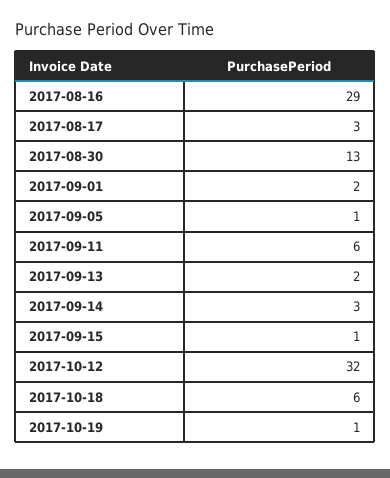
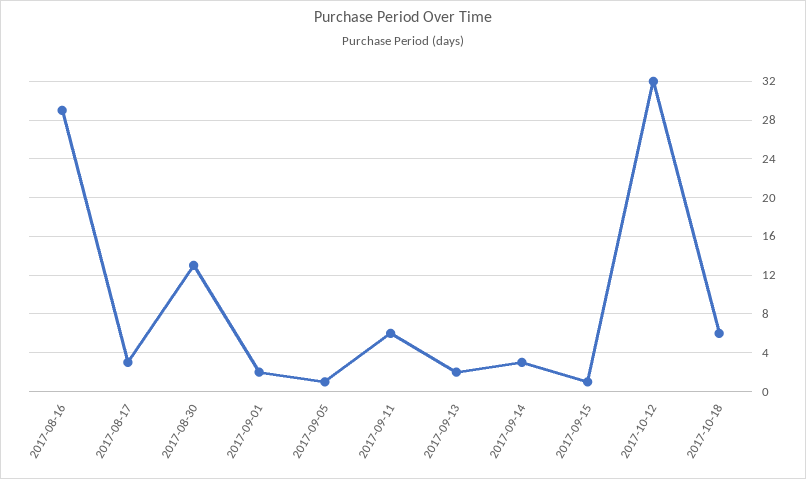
  {
    "2017-08-16": 29,
    "2017-08-17": 3,
    "2017-08-30": 13,
    "2017-09-01": 2,
    "2017-09-05": 1,
    "2017-09-11": 6,
    "2017-09-13": 2,
    "2017-09-14": 3,
    "2017-09-15": 1,
    "2017-10-12": 32,
-   "2017-10-18": 6,
+   "2017-10-18": 6
-   "2017-10-19": 1
  }

